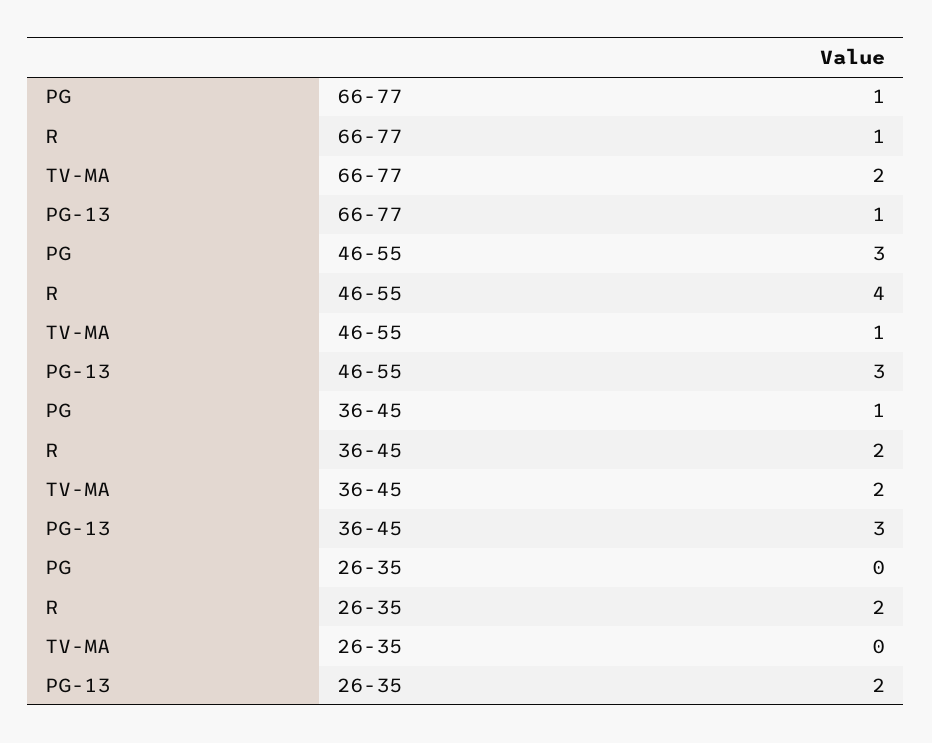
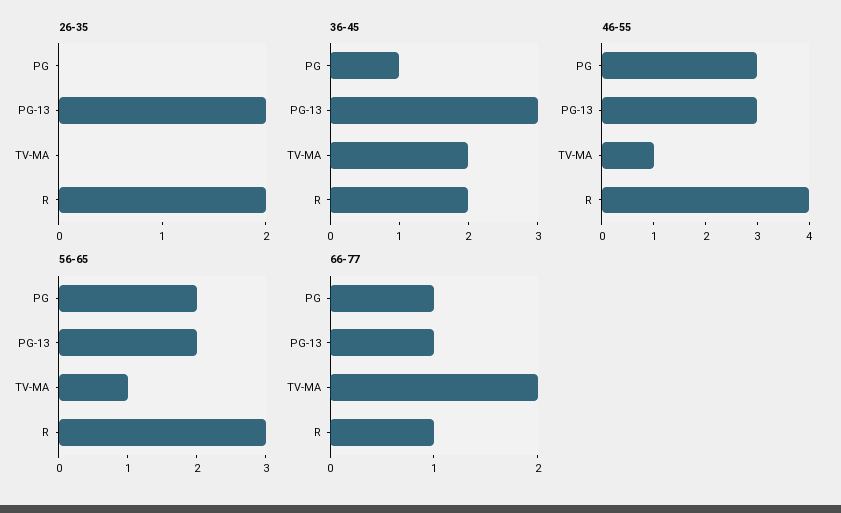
  {
    "66-77": {
      "PG": 1,
      "R": 1,
      "TV-MA": 2,
      "PG-13": 1
    },
    "46-55": {
      "PG": 3,
      "R": 4,
      "TV-MA": 1,
      "PG-13": 3
    },
    "36-45": {
      "PG": 1,
      "R": 2,
      "TV-MA": 2,
      "PG-13": 3
    },
    "26-35": {
      "PG": 0,
      "R": 2,
      "TV-MA": 0,
      "PG-13": 2
-   }
+   },
+   "56-65": {
+     "PG": 2,
+     "PG-13": 2,
+     "TV-MA": 1,
+     "R": 3
+   }
  }

